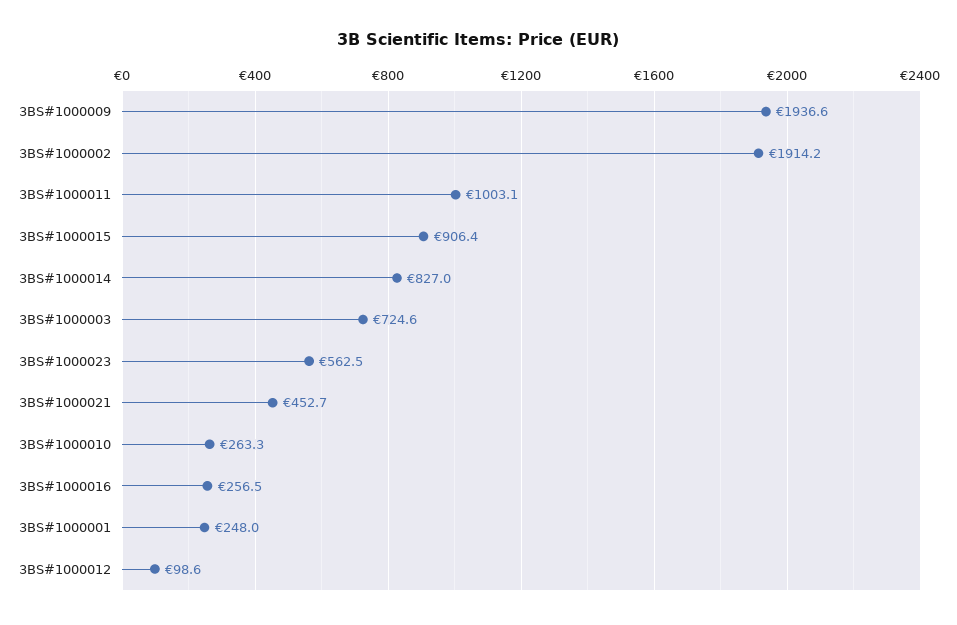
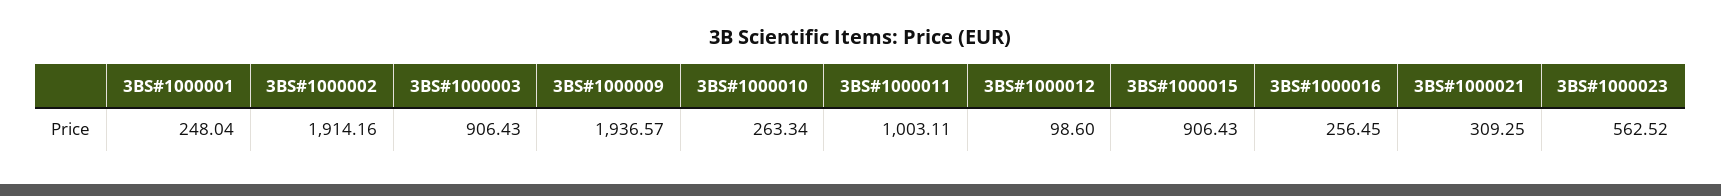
  {
    "3BS#1000009": 1936.57,
    "3BS#1000002": 1914.16,
    "3BS#1000011": 1003.11,
    "3BS#1000015": 906.43,
-   "3BS#1000014": 827,
-   "3BS#1000003": 724.6,
+   "3BS#1000003": 906.43,
    "3BS#1000023": 562.52,
-   "3BS#1000021": 452.7,
+   "3BS#1000021": 309.25,
    "3BS#1000010": 263.34,
    "3BS#1000016": 256.45,
    "3BS#1000001": 248.04,
    "3BS#1000012": 98.6
  }

